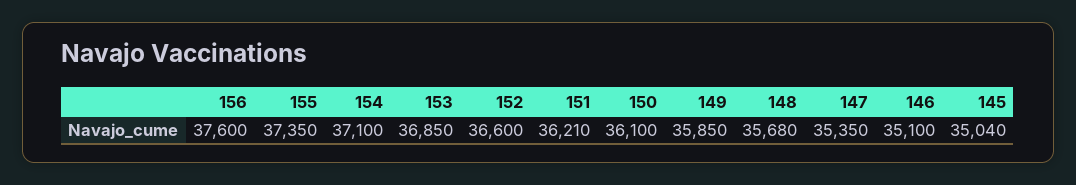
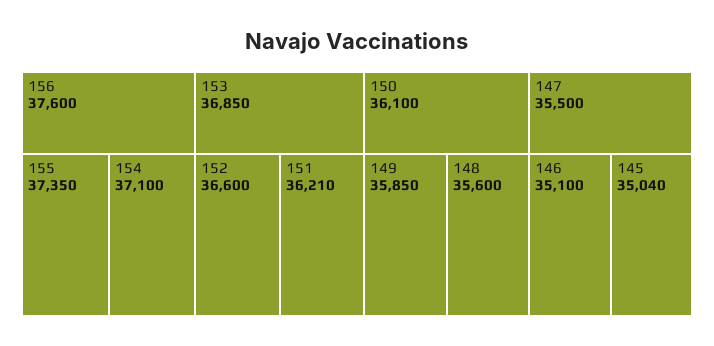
  {
    "156": 37600,
    "155": 37350,
    "154": 37100,
    "153": 36850,
    "152": 36600,
    "151": 36210,
    "150": 36100,
    "149": 35850,
-   "148": 35680,
+   "148": 35600,
-   "147": 35350,
+   "147": 35500,
    "146": 35100,
    "145": 35040
  }

